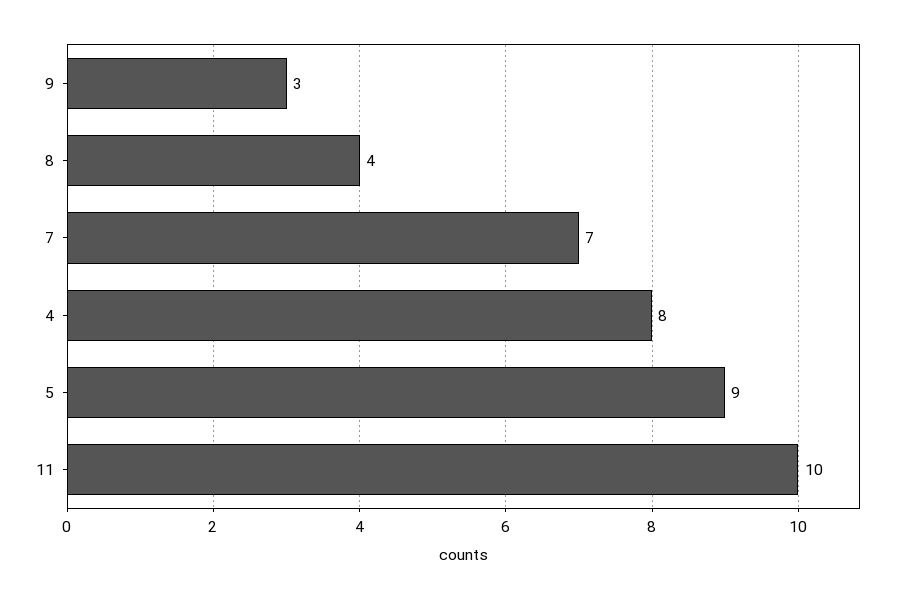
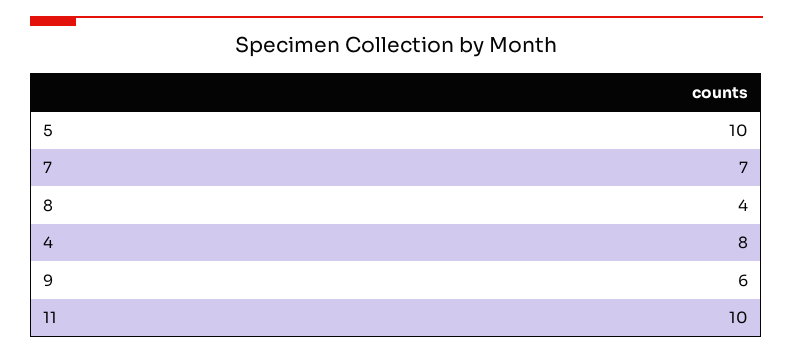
  {
-   "9": 3,
+   "9": 6,
    "8": 4,
    "7": 7,
    "4": 8,
-   "5": 9,
+   "5": 10,
    "11": 10
  }

